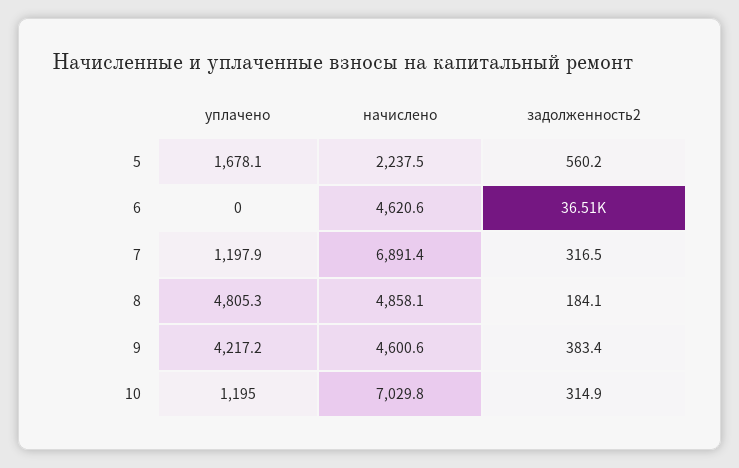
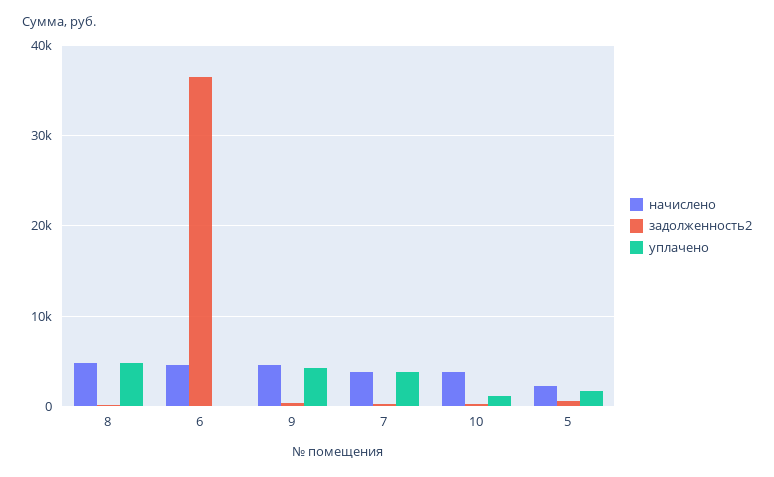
  {
    "уплачено": {
      "5": 1678.1,
      "6": 0,
-     "7": 1197.9,
+     "7": 4000,
      "8": 4805.3,
      "9": 4217.2,
      "10": 1195
    },
    "начислено": {
      "5": 2237.5,
      "6": 4620.6,
-     "7": 6891.4,
+     "7": 4000,
      "8": 4858.1,
      "9": 4600.6,
-     "10": 7029.8
+     "10": 4000
    },
    "задолженность2": {
      "5": 560.2,
      "6": 36510,
      "7": 316.5,
      "8": 184.1,
      "9": 383.4,
      "10": 314.9
    }
  }

